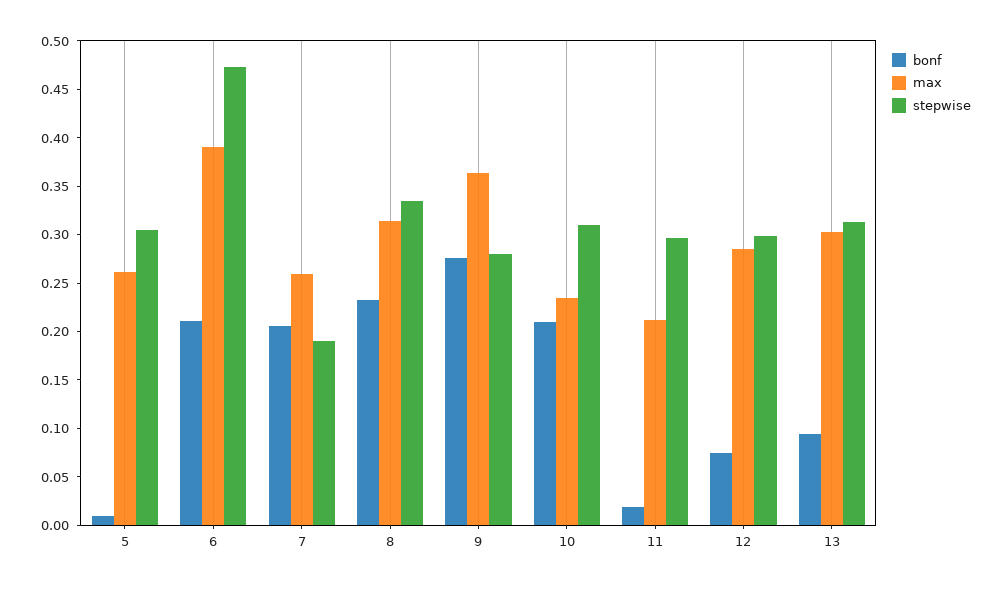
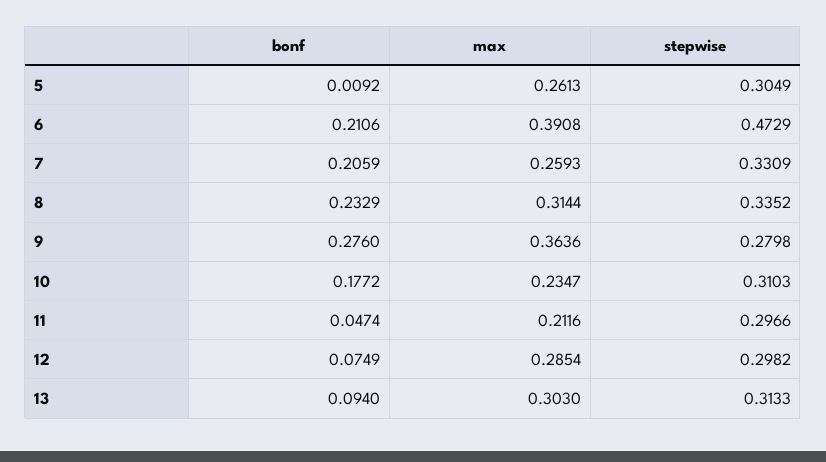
  {
    "bonf": {
      "5": 0.0092,
      "6": 0.2106,
      "7": 0.2059,
      "8": 0.2329,
      "9": 0.276,
-     "10": 0.21,
+     "10": 0.1772,
-     "11": 0.02,
+     "11": 0.0474,
      "12": 0.0749,
      "13": 0.094
    },
    "max": {
      "5": 0.2613,
      "6": 0.3908,
      "7": 0.2593,
      "8": 0.3144,
      "9": 0.3636,
      "10": 0.2347,
      "11": 0.2116,
      "12": 0.2854,
      "13": 0.303
    },
    "stepwise": {
      "5": 0.3049,
      "6": 0.4729,
-     "7": 0.19,
+     "7": 0.3309,
      "8": 0.3352,
      "9": 0.2798,
      "10": 0.3103,
      "11": 0.2966,
      "12": 0.2982,
      "13": 0.3133
    }
  }

